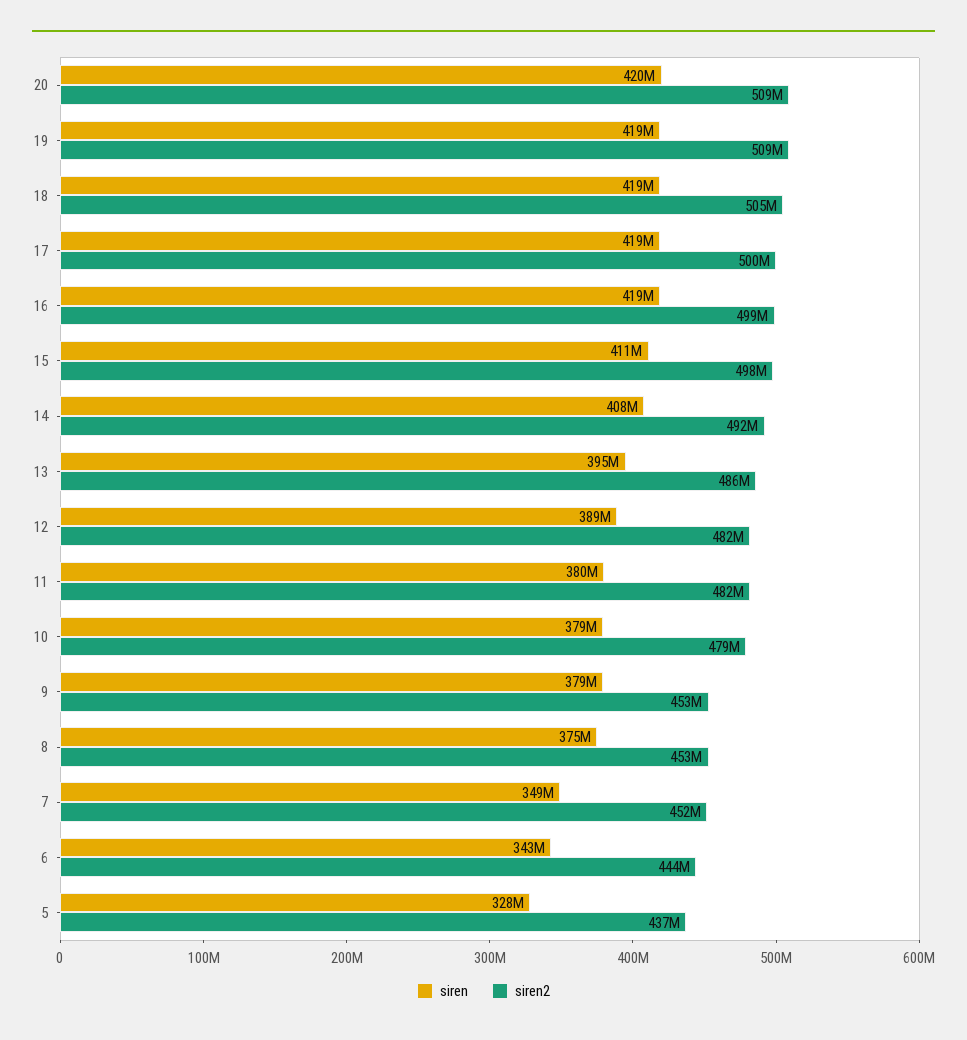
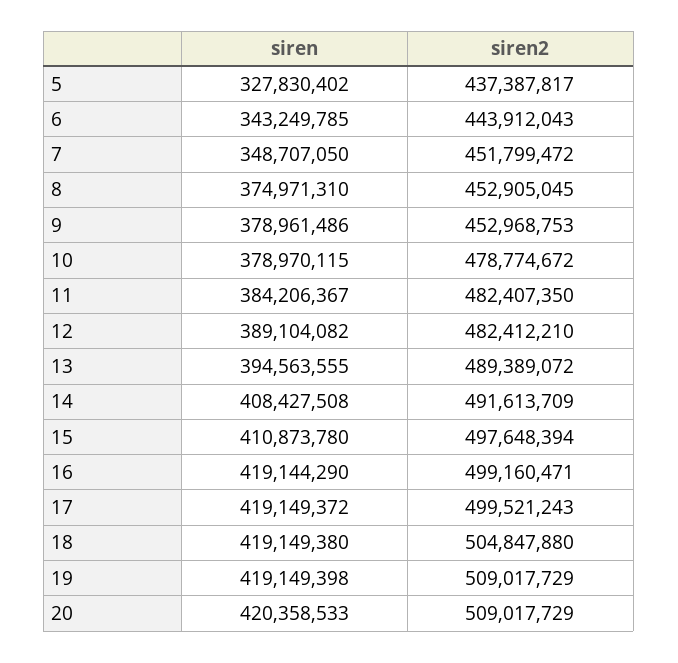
  {
    "siren": {
      "20": 420358533,
      "19": 419149398,
      "18": 419149380,
      "17": 419149372,
      "16": 419144290,
      "15": 410873780,
      "14": 408427508,
      "13": 394563555,
      "12": 389104082,
-     "11": 380000000,
+     "11": 384206367,
      "10": 378970115,
      "9": 378961486,
      "8": 374971310,
      "7": 348707050,
      "6": 343249785,
      "5": 327830402
    },
    "siren2": {
      "20": 509017729,
      "19": 509017729,
      "18": 504847880,
      "17": 499521243,
      "16": 499160471,
      "15": 497648394,
      "14": 491613709,
-     "13": 486000000,
+     "13": 489389072,
      "12": 482412210,
      "11": 482407350,
      "10": 478774672,
      "9": 452968753,
      "8": 452905045,
      "7": 451799472,
      "6": 443912043,
      "5": 437387817
    }
  }

